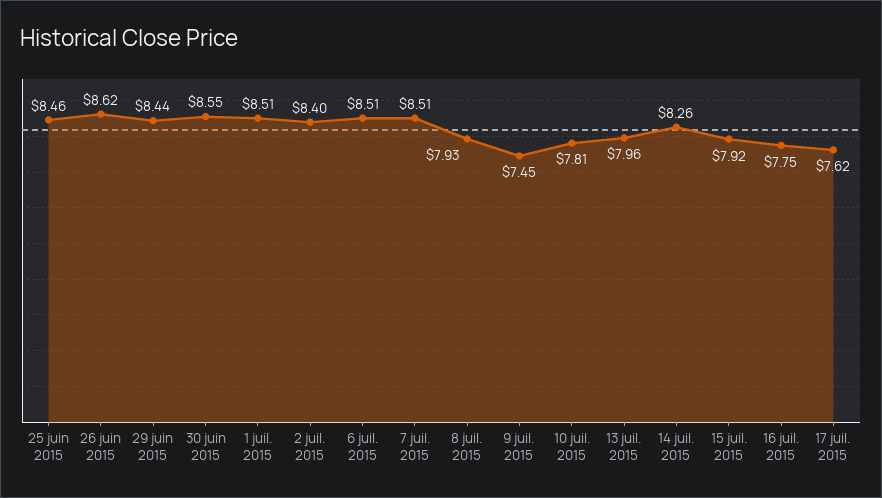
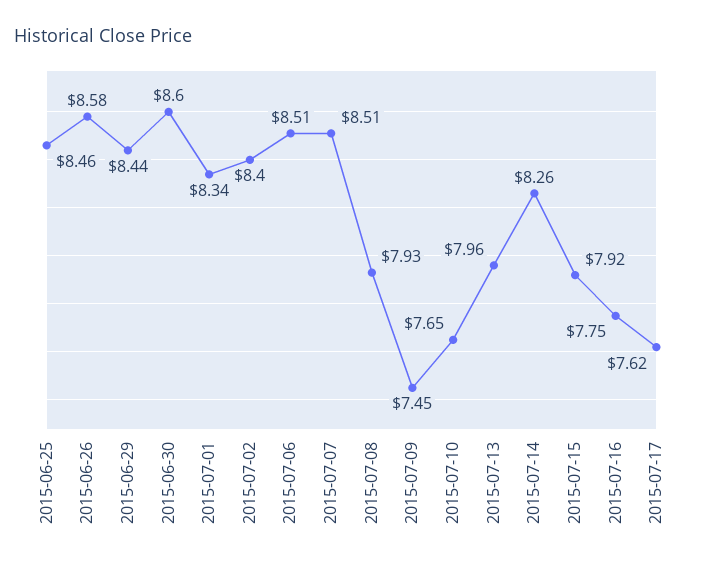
  {
    "25 juin 2015": 8.46,
-   "26 juin 2015": 8.62,
+   "26 juin 2015": 8.58,
    "29 juin 2015": 8.44,
-   "30 juin 2015": 8.55,
+   "30 juin 2015": 8.6,
-   "1 juil. 2015": 8.51,
+   "1 juil. 2015": 8.34,
    "2 juil. 2015": 8.4,
    "6 juil. 2015": 8.51,
    "7 juil. 2015": 8.51,
    "8 juil. 2015": 7.93,
    "9 juil. 2015": 7.45,
-   "10 juil. 2015": 7.81,
+   "10 juil. 2015": 7.65,
    "13 juil. 2015": 7.96,
    "14 juil. 2015": 8.26,
    "15 juil. 2015": 7.92,
    "16 juil. 2015": 7.75,
    "17 juil. 2015": 7.62
  }

